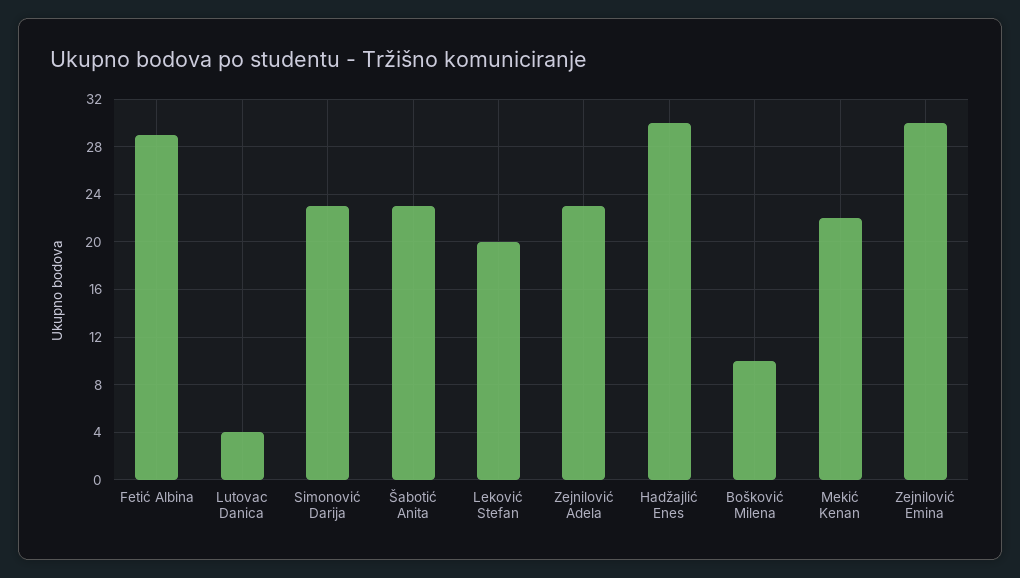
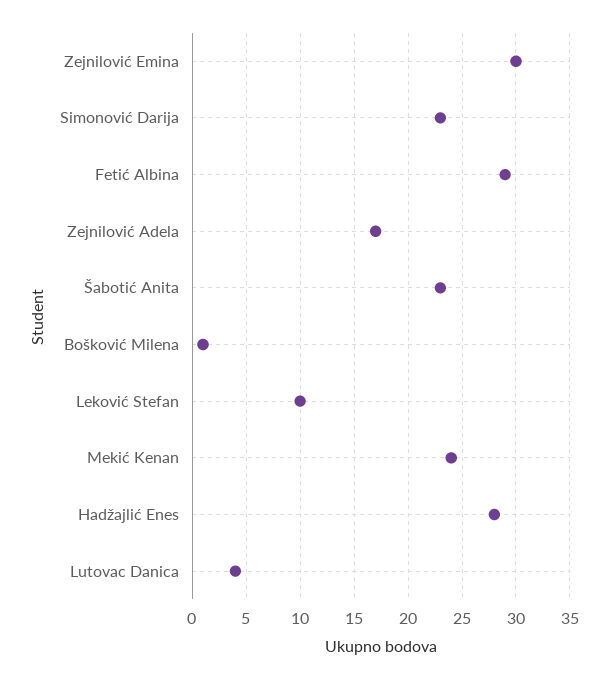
  {
    "Fetić Albina": 29,
    "Lutovac Danica": 4,
    "Simonović Darija": 23,
    "Šabotić Anita": 23,
-   "Leković Stefan": 20,
+   "Leković Stefan": 10,
-   "Zejnilović Adela": 23,
+   "Zejnilović Adela": 17,
-   "Hadžajlić Enes": 30,
+   "Hadžajlić Enes": 28,
-   "Bošković Milena": 10,
+   "Bošković Milena": 1,
-   "Mekić Kenan": 22,
+   "Mekić Kenan": 24,
    "Zejnilović Emina": 30
  }

